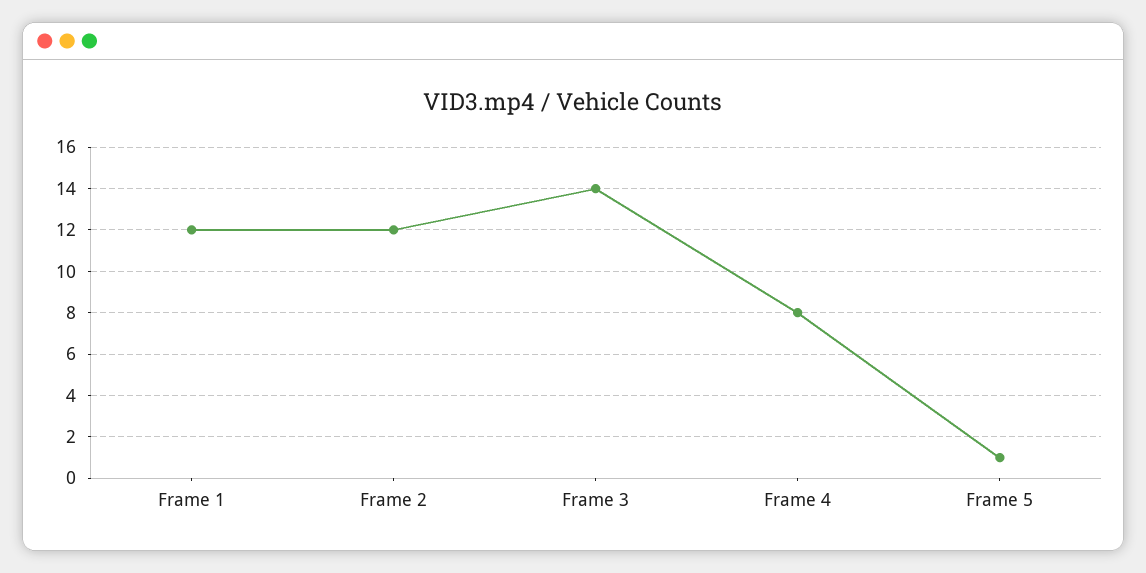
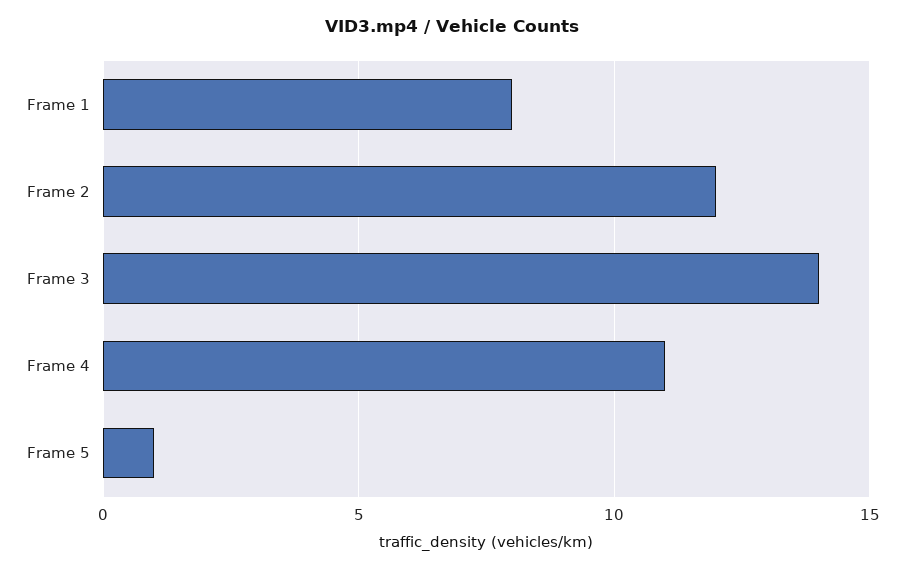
  {
-   "Frame 1": 12,
+   "Frame 1": 8,
    "Frame 2": 12,
    "Frame 3": 14,
-   "Frame 4": 8,
+   "Frame 4": 11,
    "Frame 5": 1
  }

